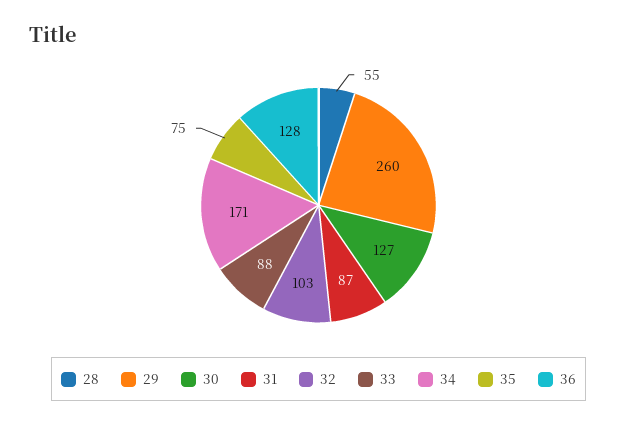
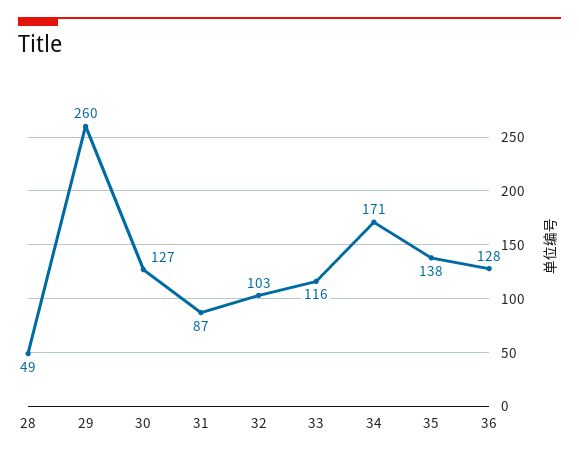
  {
-   "28": 55,
+   "28": 49,
    "29": 260,
    "30": 127,
    "31": 87,
    "32": 103,
-   "33": 88,
+   "33": 116,
    "34": 171,
-   "35": 75,
+   "35": 138,
    "36": 128
  }

